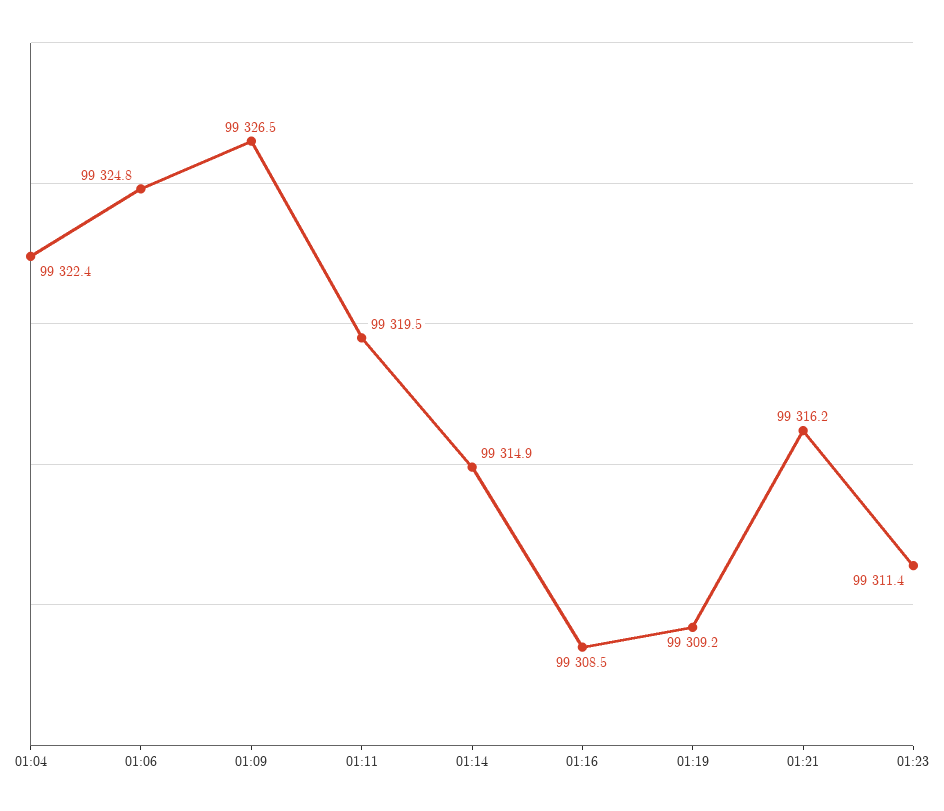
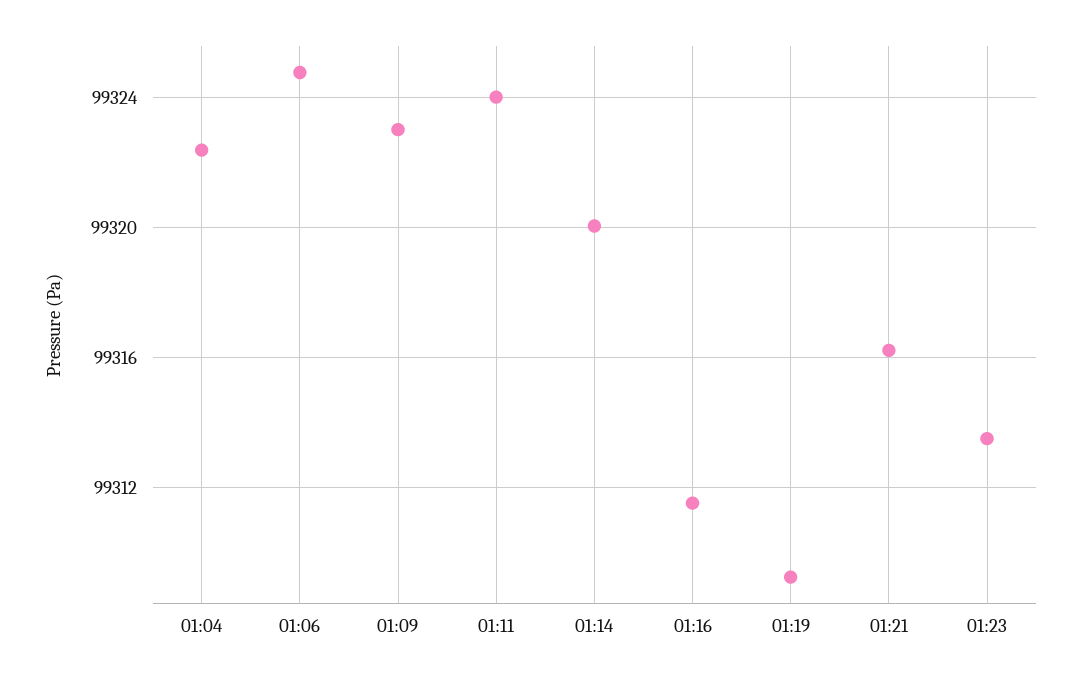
  {
    "01:04": 99322.4,
    "01:06": 99324.8,
-   "01:09": 99326.5,
+   "01:09": 99323,
-   "01:11": 99319.5,
+   "01:11": 99324,
-   "01:14": 99314.9,
+   "01:14": 99320,
-   "01:16": 99308.5,
+   "01:16": 99311.5,
    "01:19": 99309.2,
    "01:21": 99316.2,
-   "01:23": 99311.4
+   "01:23": 99313.5
  }

